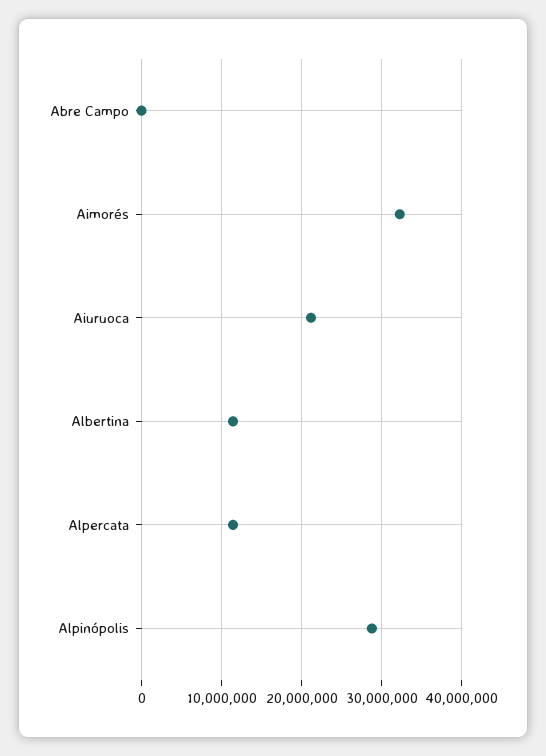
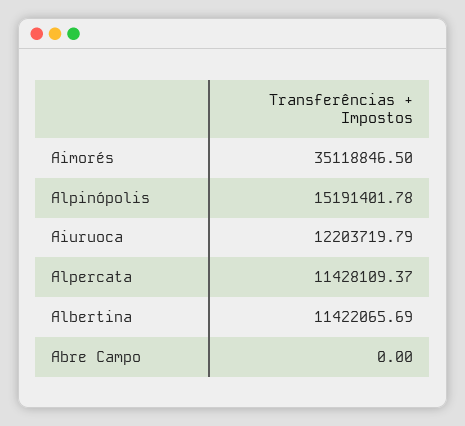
  {
    "Abre Campo": 0,
-   "Aimorés": 32000000,
+   "Aimorés": 35118846.5,
-   "Aiuruoca": 21000000,
+   "Aiuruoca": 12203719.79,
    "Albertina": 11422065.69,
    "Alpercata": 11428109.37,
-   "Alpinópolis": 29000000
+   "Alpinópolis": 15191401.78
  }

